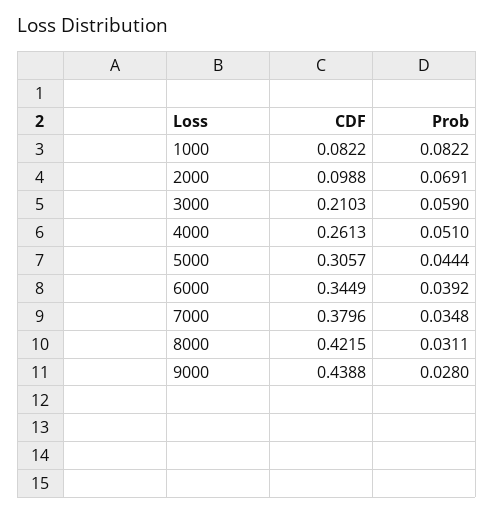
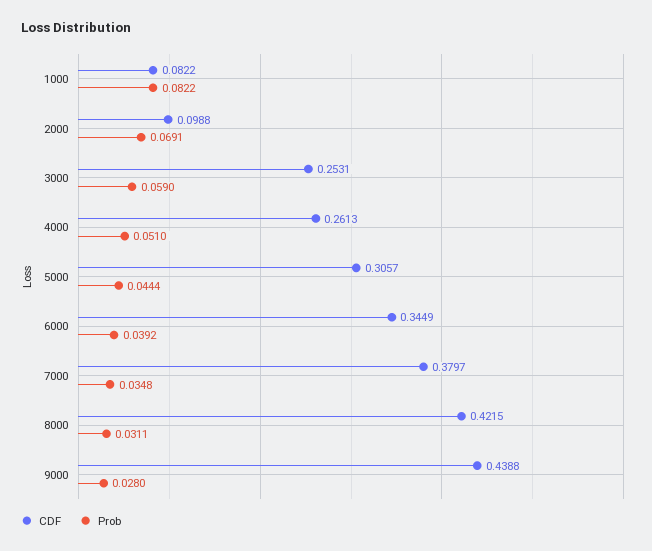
  {
    "CDF": {
      "1000": 0.0822,
      "2000": 0.0988,
-     "3000": 0.2103,
+     "3000": 0.2531,
      "4000": 0.2613,
      "5000": 0.3057,
      "6000": 0.3449,
-     "7000": 0.3796,
+     "7000": 0.3797,
      "8000": 0.4215,
      "9000": 0.4388
    },
    "Prob": {
      "1000": 0.0822,
      "2000": 0.0691,
      "3000": 0.059,
      "4000": 0.051,
      "5000": 0.0444,
      "6000": 0.0392,
      "7000": 0.0348,
      "8000": 0.0311,
      "9000": 0.028
    }
  }

